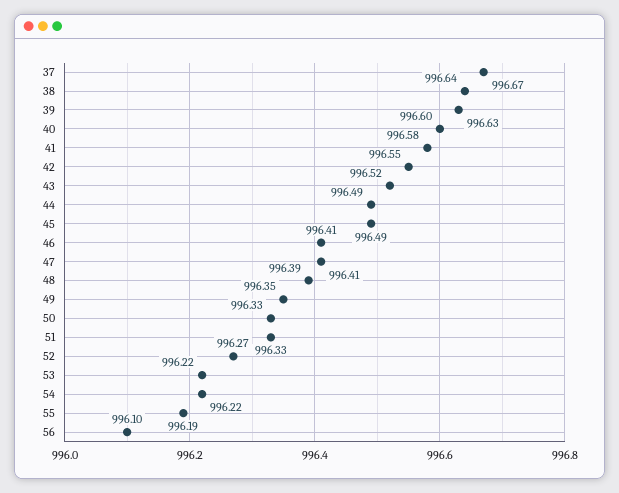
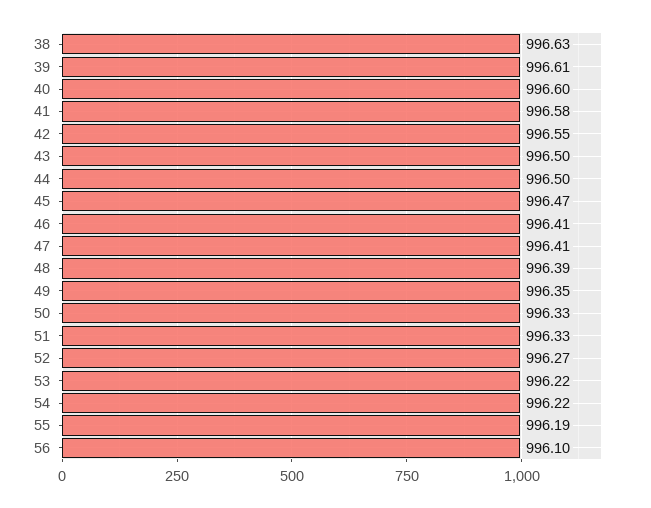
  {
-   "37": 996.67,
-   "38": 996.64,
+   "38": 996.63,
-   "39": 996.63,
+   "39": 996.61,
    "40": 996.6,
    "41": 996.58,
    "42": 996.55,
-   "43": 996.52,
+   "43": 996.5,
-   "44": 996.49,
+   "44": 996.5,
-   "45": 996.49,
+   "45": 996.47,
    "46": 996.41,
    "47": 996.41,
    "48": 996.39,
    "49": 996.35,
    "50": 996.33,
    "51": 996.33,
    "52": 996.27,
    "53": 996.22,
    "54": 996.22,
    "55": 996.19,
    "56": 996.1
  }

